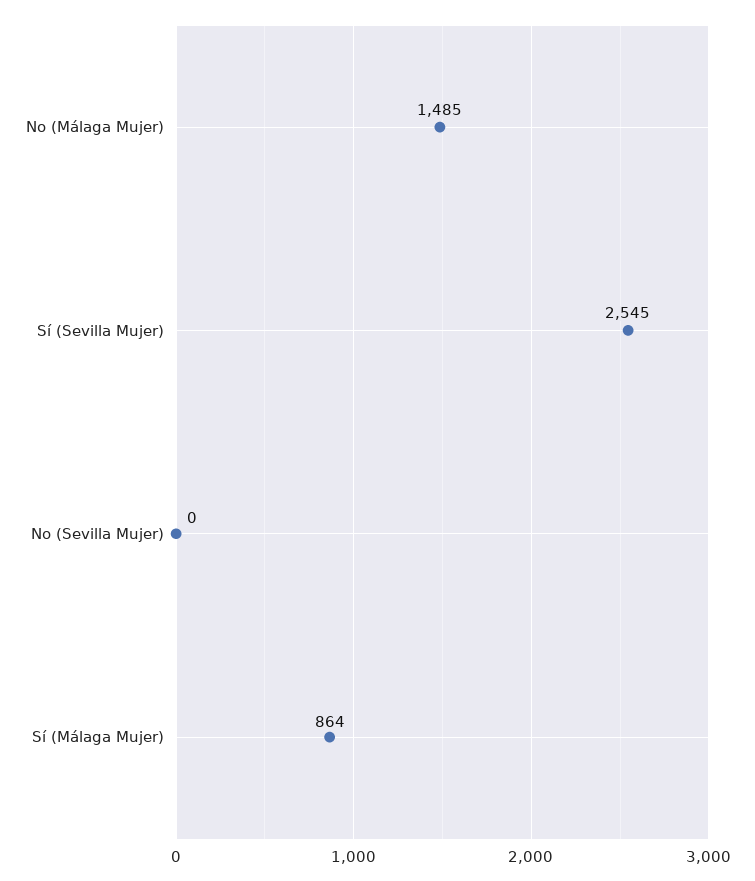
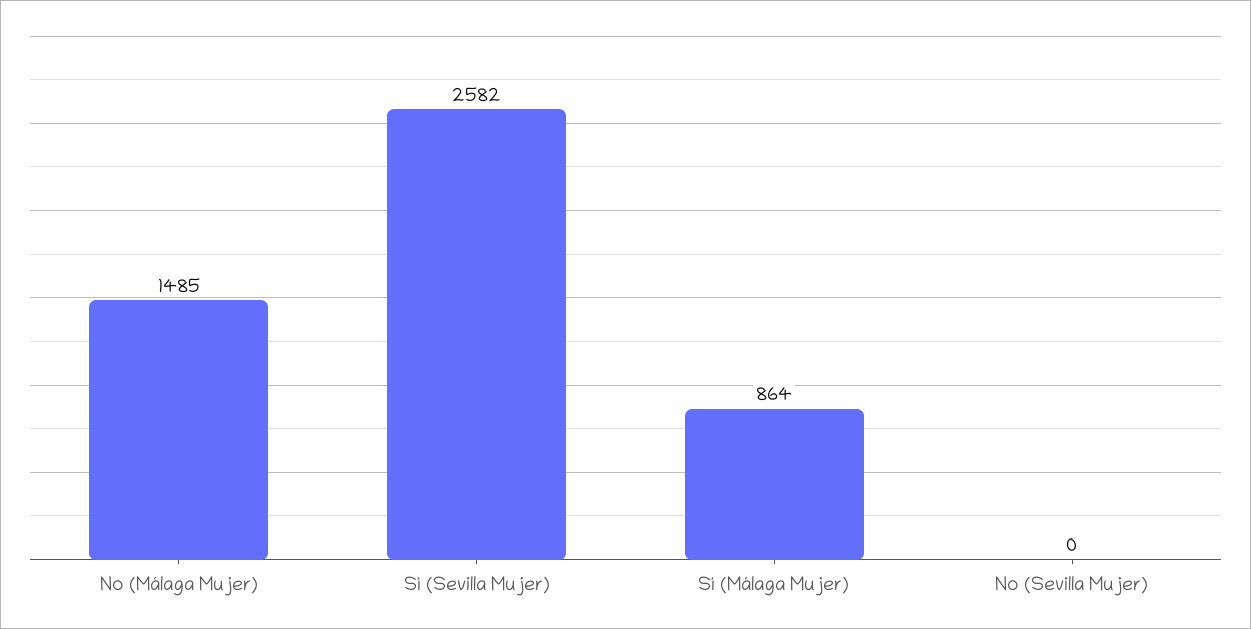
  {
    "No (Málaga Mujer)": 1485,
-   "Sí (Sevilla Mujer)": 2545,
+   "Sí (Sevilla Mujer)": 2582,
    "No (Sevilla Mujer)": 0,
    "Sí (Málaga Mujer)": 864
  }

